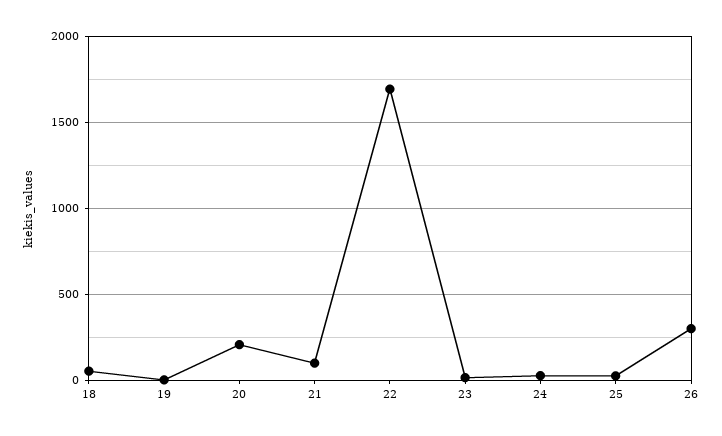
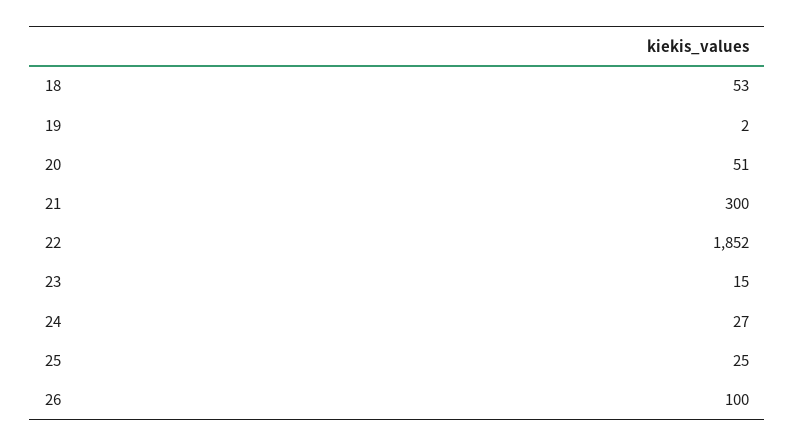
  {
    "18": 53,
    "19": 2,
-   "20": 200,
+   "20": 51,
-   "21": 100,
+   "21": 300,
-   "22": 1700,
+   "22": 1852,
    "23": 15,
    "24": 27,
    "25": 25,
-   "26": 300
+   "26": 100
  }

